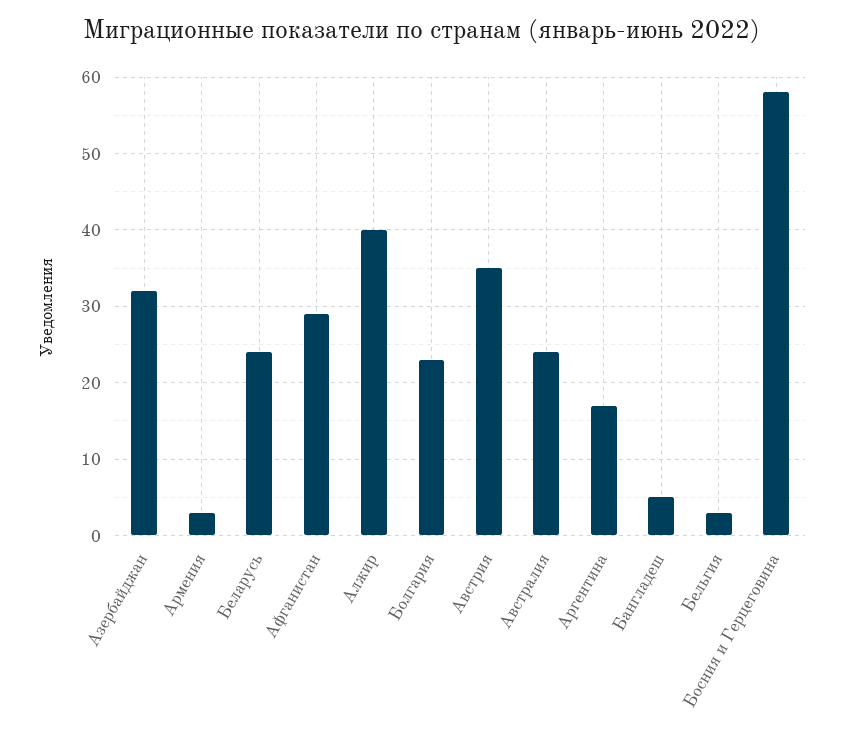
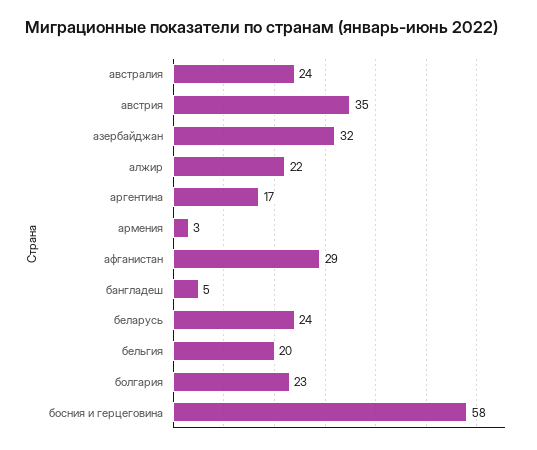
  {
    "Азербайджан": 32,
    "Армения": 3,
    "Беларусь": 24,
    "Афганистан": 29,
-   "Алжир": 40,
+   "Алжир": 22,
    "Болгария": 23,
    "Австрия": 35,
    "Австралия": 24,
    "Аргентина": 17,
    "Бангладеш": 5,
-   "Бельгия": 3,
+   "Бельгия": 20,
    "Босния и Герцеговина": 58
  }

